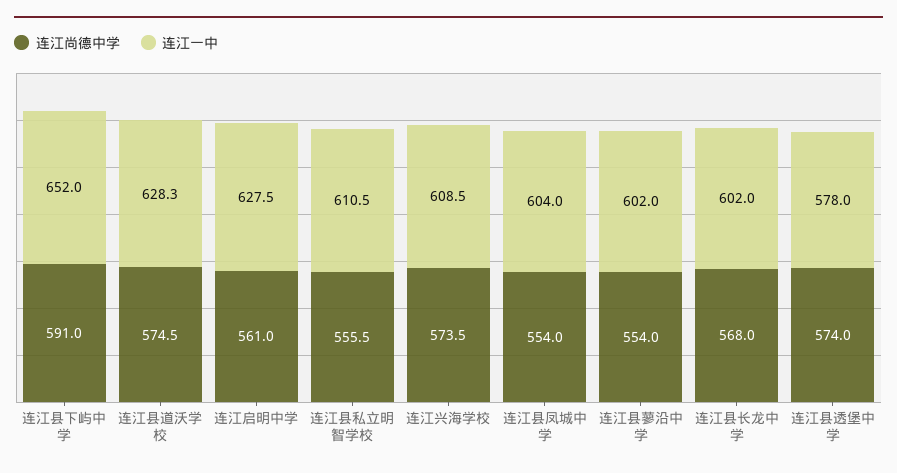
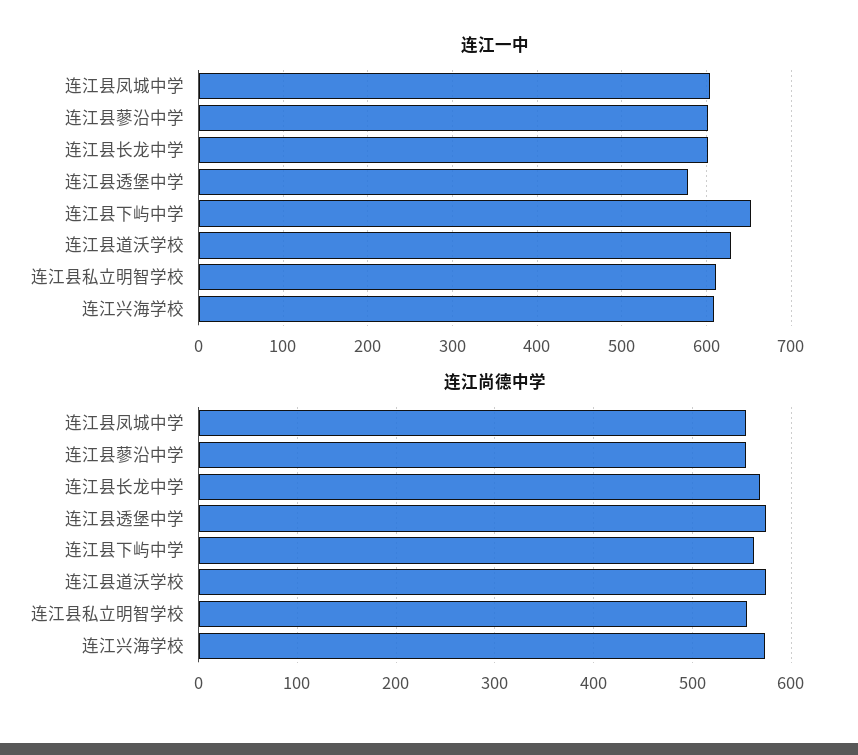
  {
    "连江尚德中学": {
-     "连江县下屿中学": 591,
+     "连江县下屿中学": 560,
      "连江县道沃学校": 574.5,
-     "连江启明中学": 561,
      "连江县私立明智学校": 555.5,
      "连江兴海学校": 573.5,
      "连江县凤城中学": 554,
      "连江县蓼沿中学": 554,
      "连江县长龙中学": 568,
      "连江县透堡中学": 574
    },
    "连江一中": {
      "连江县下屿中学": 652,
      "连江县道沃学校": 628.3,
-     "连江启明中学": 627.5,
      "连江县私立明智学校": 610.5,
      "连江兴海学校": 608.5,
      "连江县凤城中学": 604,
      "连江县蓼沿中学": 602,
      "连江县长龙中学": 602,
      "连江县透堡中学": 578
    }
  }

